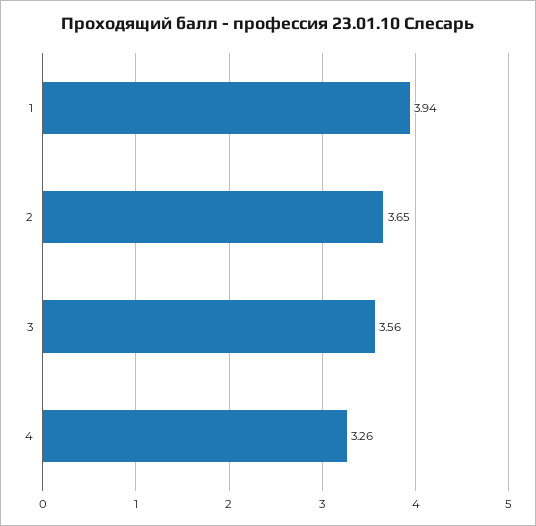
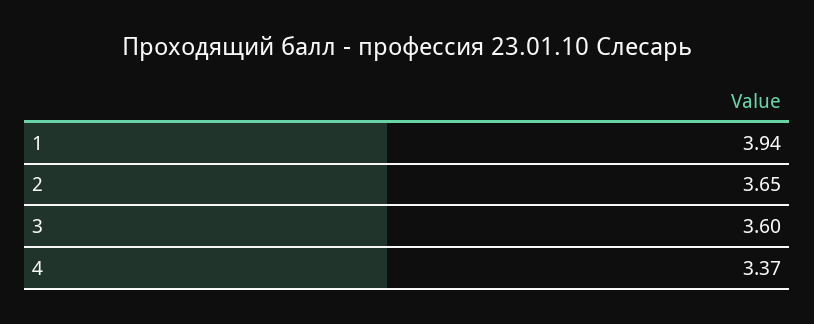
  {
    "1": 3.94,
    "2": 3.65,
-   "3": 3.56,
+   "3": 3.6,
-   "4": 3.26
+   "4": 3.37
  }

